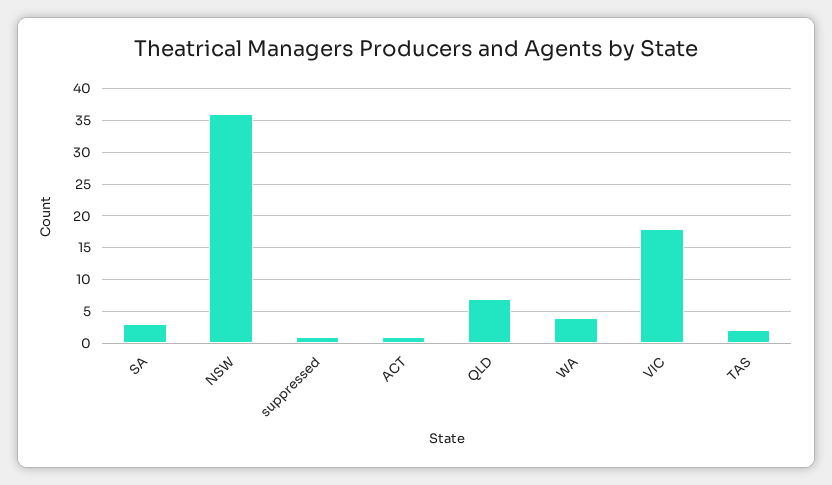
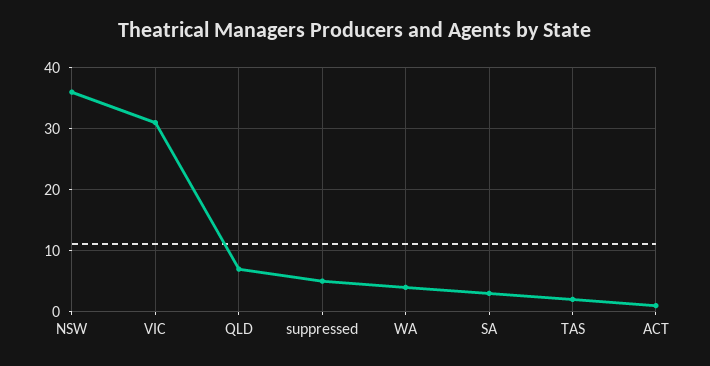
  {
    "SA": 3,
    "NSW": 36,
-   "suppressed": 1,
+   "suppressed": 5,
    "ACT": 1,
    "QLD": 7,
    "WA": 4,
-   "VIC": 18,
+   "VIC": 31,
    "TAS": 2
  }

